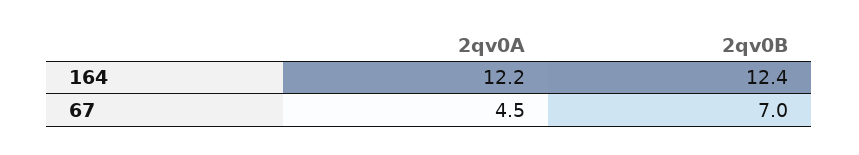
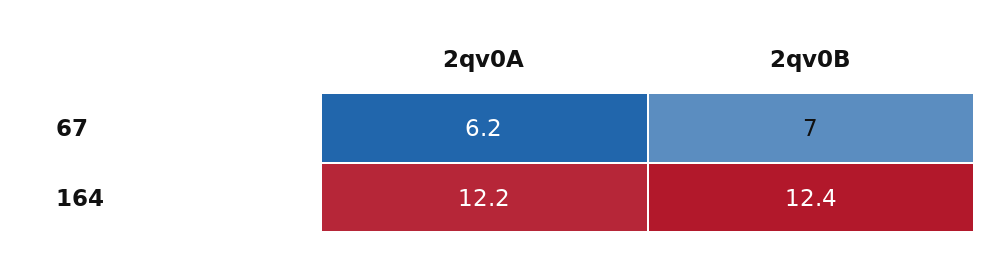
  {
    "2qv0A": {
      "164": 12.2,
-     "67": 4.5
+     "67": 6.2
    },
    "2qv0B": {
      "164": 12.4,
      "67": 7
    }
  }

